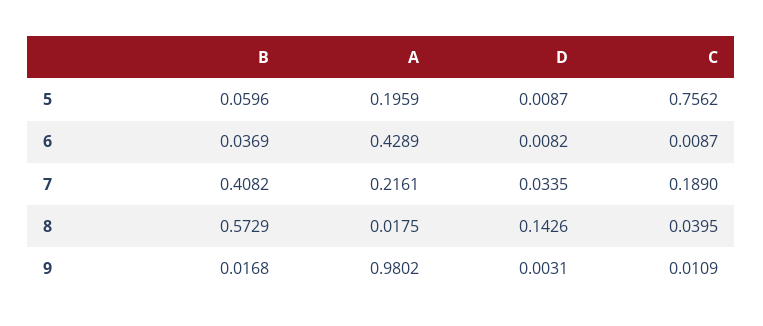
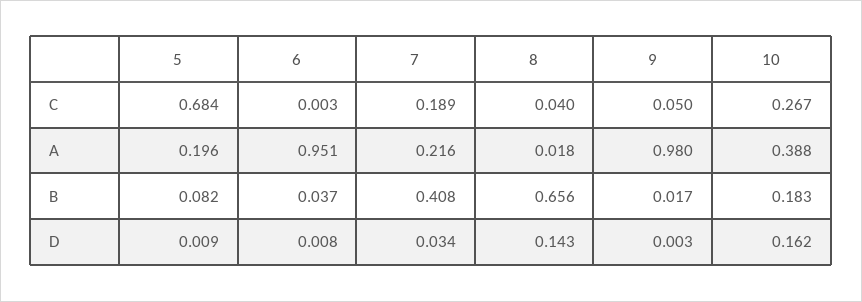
  {
    "B": {
-     "5": 0.0596,
+     "5": 0.082,
      "6": 0.0369,
      "7": 0.4082,
-     "8": 0.5729,
+     "8": 0.656,
-     "9": 0.0168
+     "9": 0.0168,
+     "10": 0.183
    },
    "A": {
      "5": 0.1959,
-     "6": 0.4289,
+     "6": 0.951,
      "7": 0.2161,
      "8": 0.0175,
-     "9": 0.9802
+     "9": 0.9802,
+     "10": 0.388
    },
    "D": {
      "5": 0.0087,
      "6": 0.0082,
      "7": 0.0335,
      "8": 0.1426,
-     "9": 0.0031
+     "9": 0.0031,
+     "10": 0.162
    },
    "C": {
-     "5": 0.7562,
+     "5": 0.684,
-     "6": 0.0087,
+     "6": 0.003,
      "7": 0.189,
      "8": 0.0395,
-     "9": 0.0109
+     "9": 0.05,
+     "10": 0.267
    }
  }

